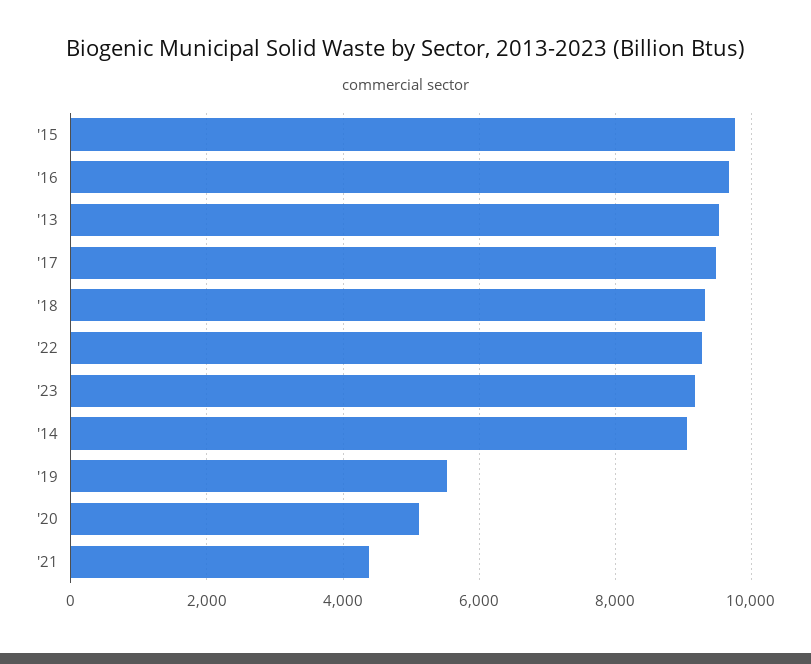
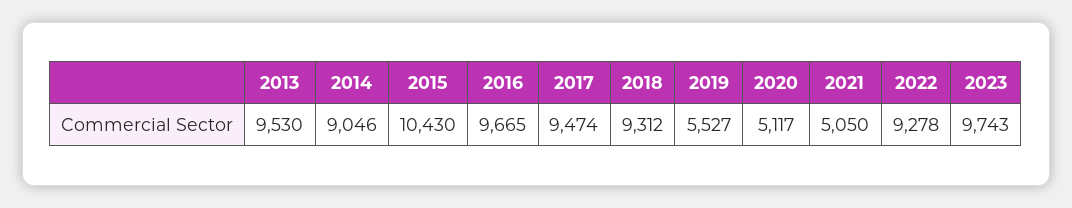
  {
-   "'15": 9800,
+   "'15": 10430,
    "'16": 9665,
    "'13": 9530,
    "'17": 9474,
    "'18": 9312,
    "'22": 9278,
-   "'23": 9200,
+   "'23": 9743,
    "'14": 9046,
    "'19": 5527,
    "'20": 5117,
-   "'21": 4400
+   "'21": 5050
  }

